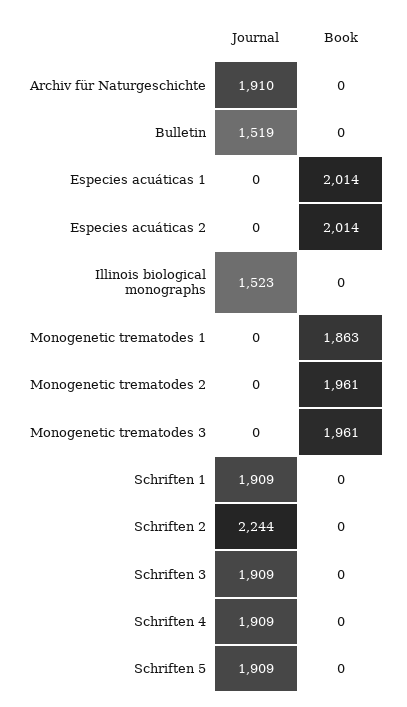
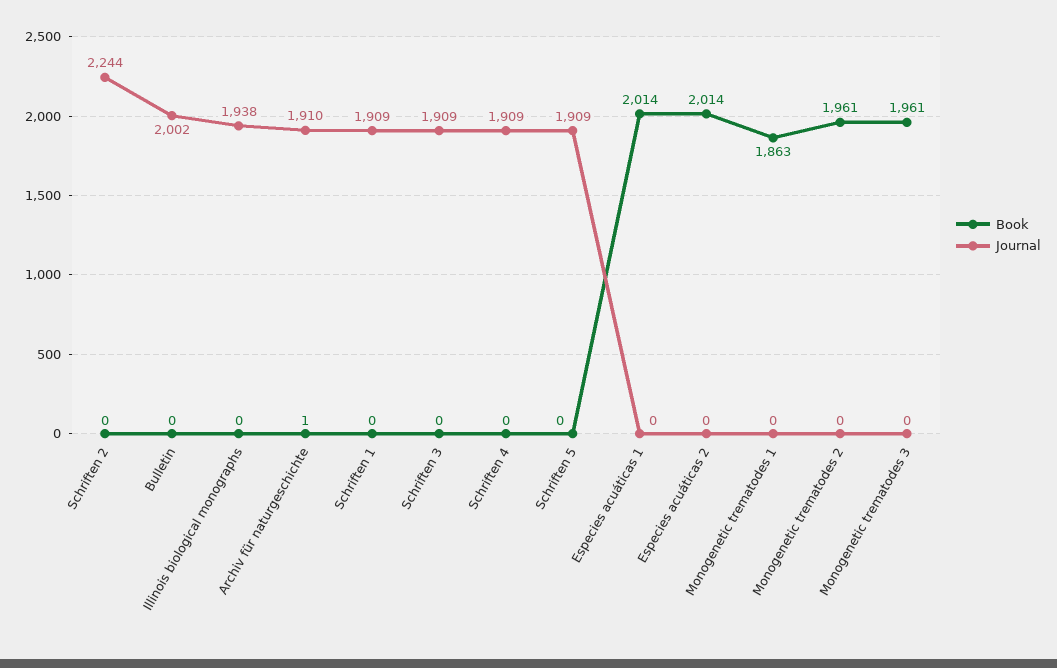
  {
    "Journal": {
      "Archiv für Naturgeschichte": 1910,
-     "Bulletin": 1519,
+     "Bulletin": 2002,
      "Especies acuáticas 1": 0,
      "Especies acuáticas 2": 0,
-     "Illinois biological monographs": 1523,
+     "Illinois biological monographs": 1938,
      "Monogenetic trematodes 1": 0,
      "Monogenetic trematodes 2": 0,
      "Monogenetic trematodes 3": 0,
      "Schriften 1": 1909,
      "Schriften 2": 2244,
      "Schriften 3": 1909,
      "Schriften 4": 1909,
      "Schriften 5": 1909
    },
    "Book": {
-     "Archiv für Naturgeschichte": 0,
+     "Archiv für Naturgeschichte": 1,
      "Bulletin": 0,
      "Especies acuáticas 1": 2014,
      "Especies acuáticas 2": 2014,
      "Illinois biological monographs": 0,
      "Monogenetic trematodes 1": 1863,
      "Monogenetic trematodes 2": 1961,
      "Monogenetic trematodes 3": 1961,
      "Schriften 1": 0,
      "Schriften 2": 0,
      "Schriften 3": 0,
      "Schriften 4": 0,
      "Schriften 5": 0
    }
  }

